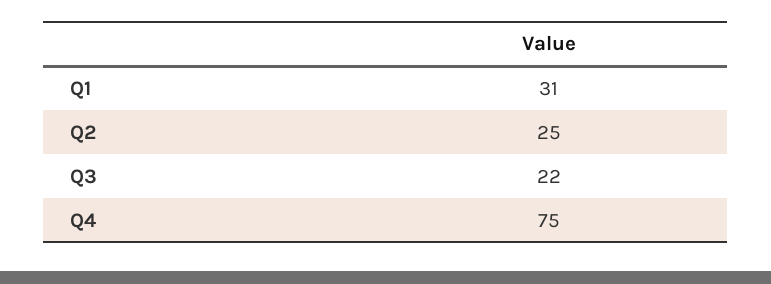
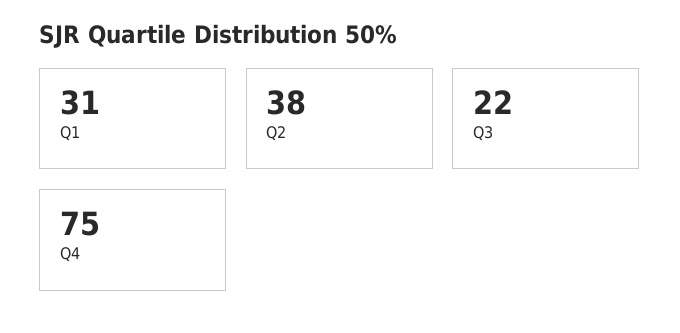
  {
    "Q1": 31,
-   "Q2": 25,
+   "Q2": 38,
    "Q3": 22,
    "Q4": 75
  }

